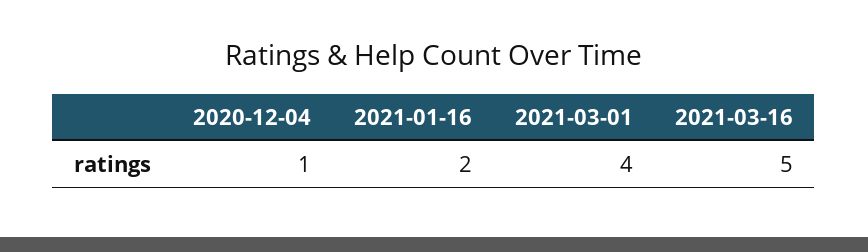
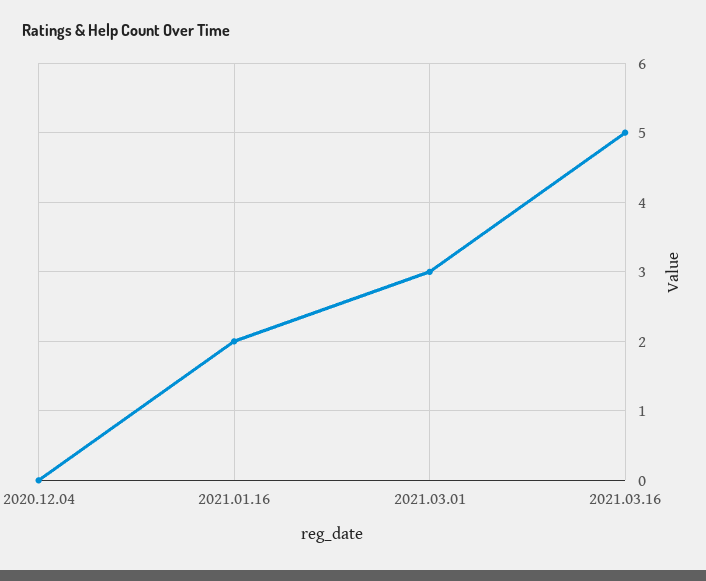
  {
-   "2020-12-04": 1,
+   "2020-12-04": 0,
    "2021-01-16": 2,
-   "2021-03-01": 4,
+   "2021-03-01": 3,
    "2021-03-16": 5
  }

